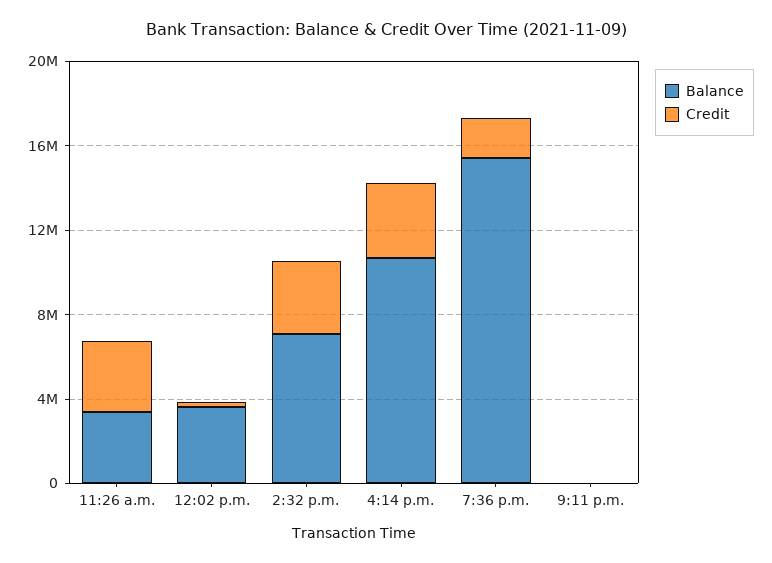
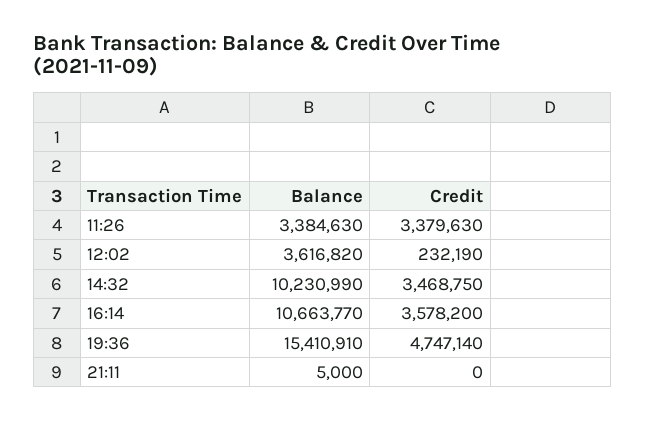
  {
    "Balance": {
      "11:26 a.m.": 3384630,
      "12:02 p.m.": 3616820,
-     "2:32 p.m.": 7000000,
+     "2:32 p.m.": 10230990,
      "4:14 p.m.": 10663770,
      "7:36 p.m.": 15410910,
      "9:11 p.m.": 5000
    },
    "Credit": {
      "11:26 a.m.": 3379630,
      "12:02 p.m.": 232190,
      "2:32 p.m.": 3468750,
      "4:14 p.m.": 3578200,
-     "7:36 p.m.": 2000000,
+     "7:36 p.m.": 4747140,
      "9:11 p.m.": 0
    }
  }

